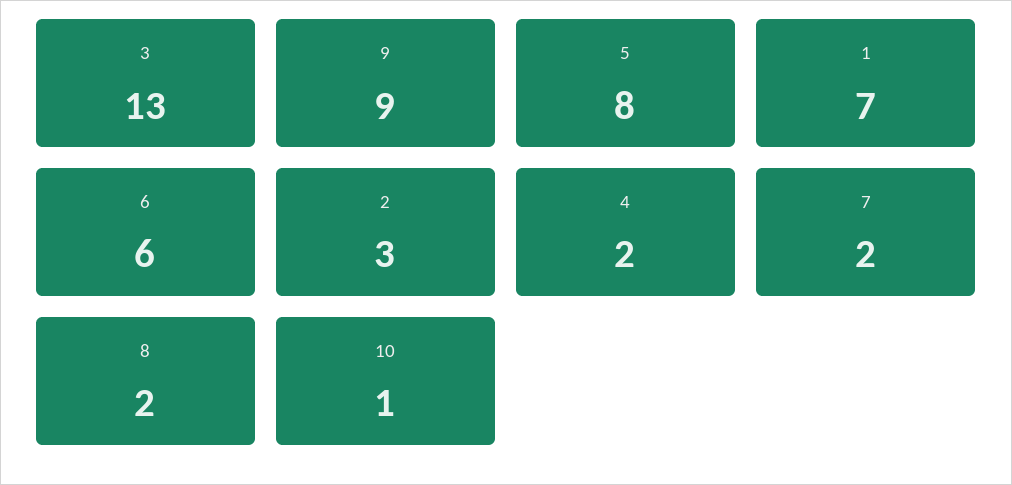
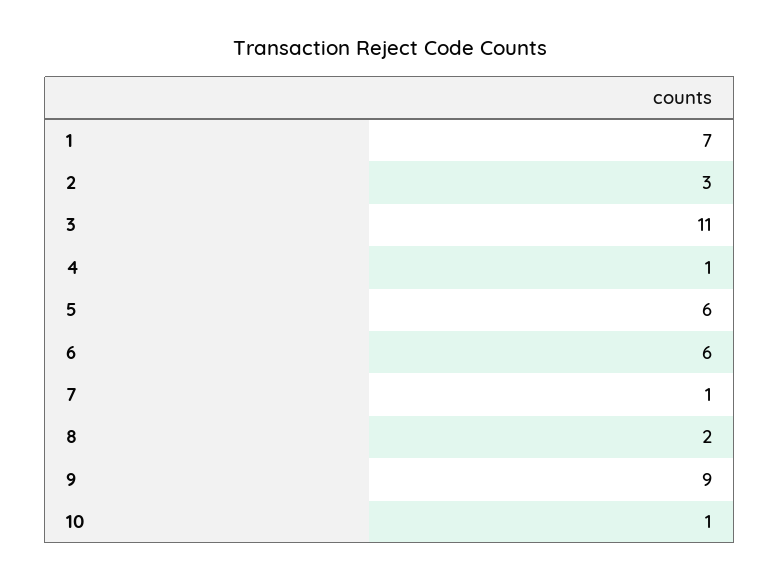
  {
-   "3": 13,
+   "3": 11,
    "9": 9,
-   "5": 8,
+   "5": 6,
    "1": 7,
    "6": 6,
    "2": 3,
-   "4": 2,
+   "4": 1,
-   "7": 2,
+   "7": 1,
    "8": 2,
    "10": 1
  }

